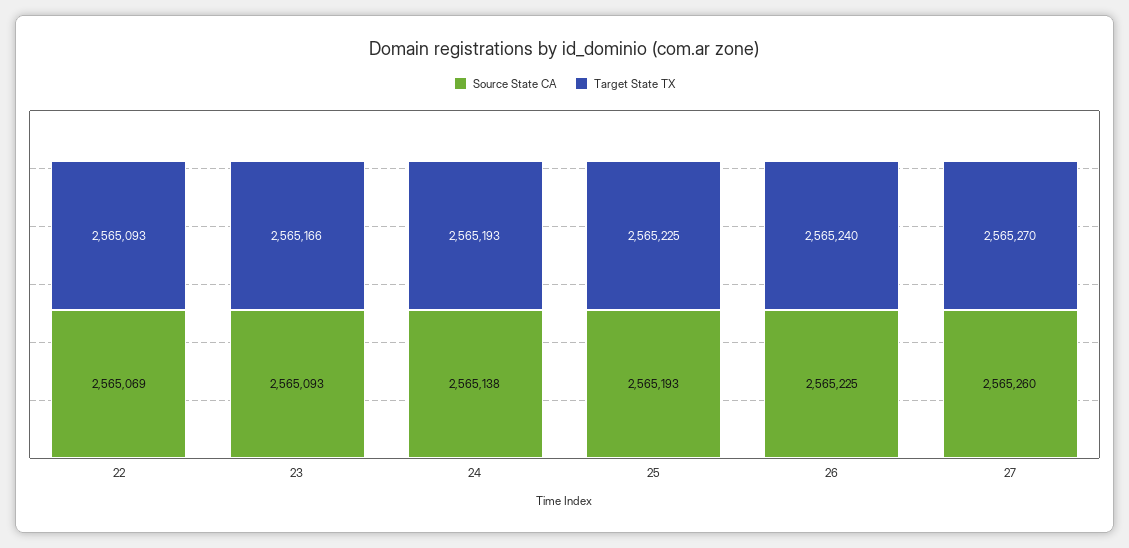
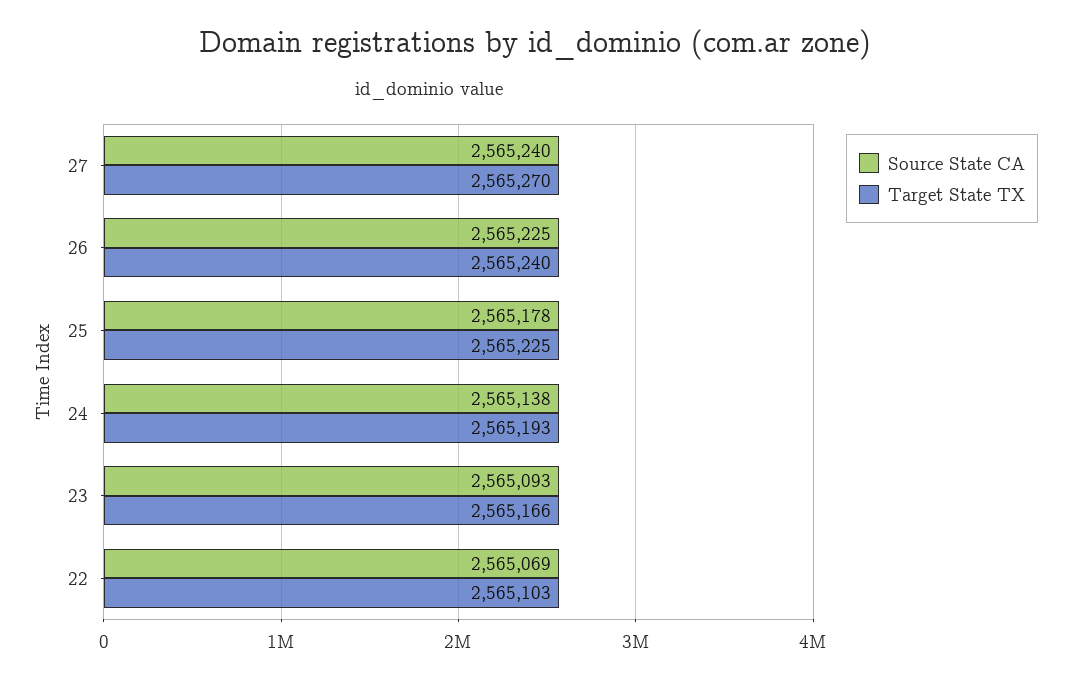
  {
    "Source State CA": {
      "22": 2565069,
      "23": 2565093,
      "24": 2565138,
-     "25": 2565193,
+     "25": 2565178,
      "26": 2565225,
-     "27": 2565260
+     "27": 2565240
    },
    "Target State TX": {
-     "22": 2565093,
+     "22": 2565103,
      "23": 2565166,
      "24": 2565193,
      "25": 2565225,
      "26": 2565240,
      "27": 2565270
    }
  }

